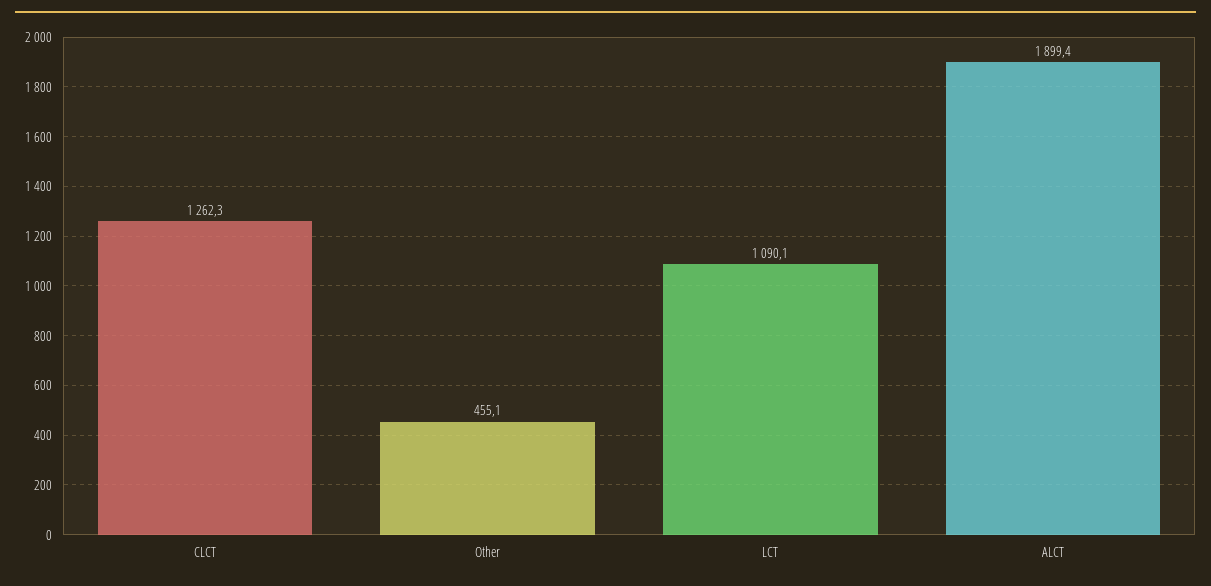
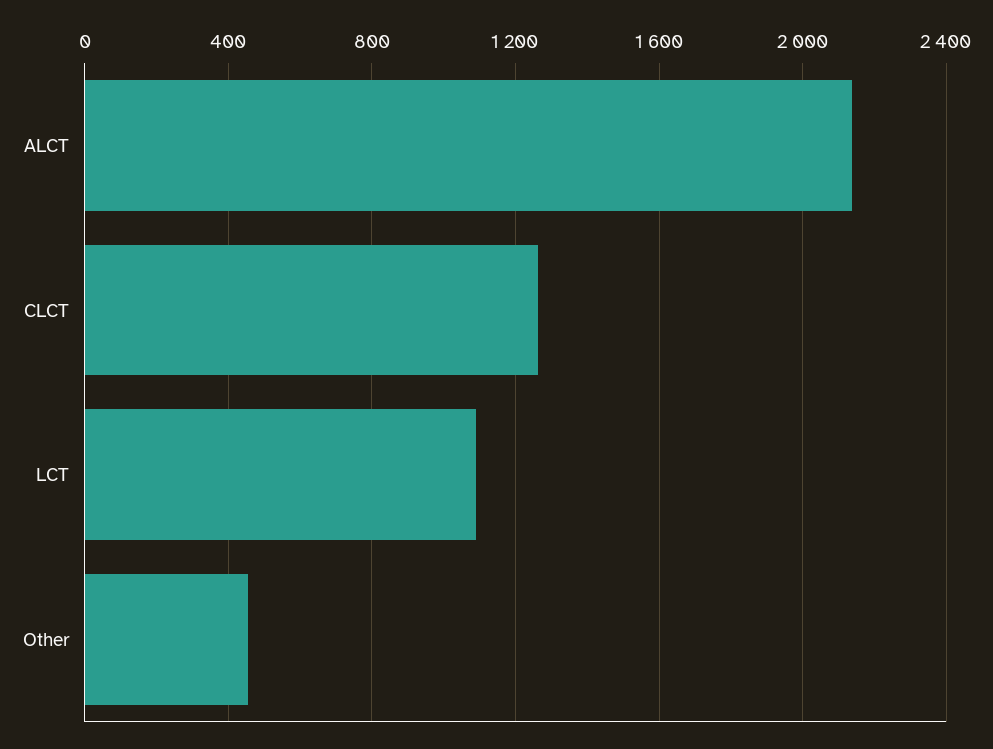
  {
    "CLCT": 1262.3,
    "Other": 455.1,
    "LCT": 1090.1,
-   "ALCT": 1899.4
+   "ALCT": 2150
  }

